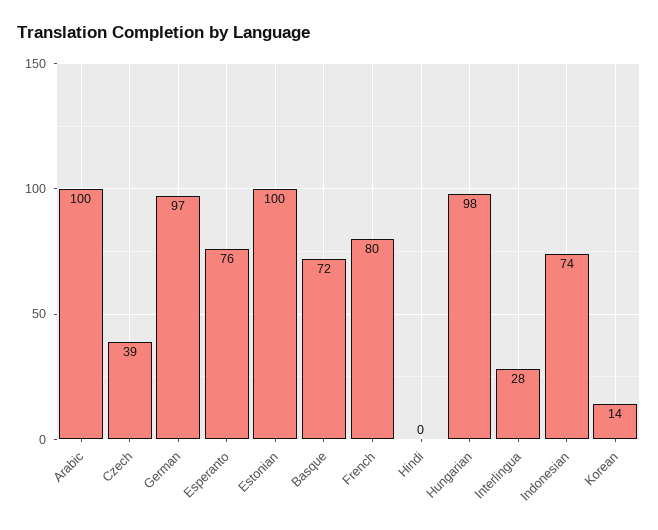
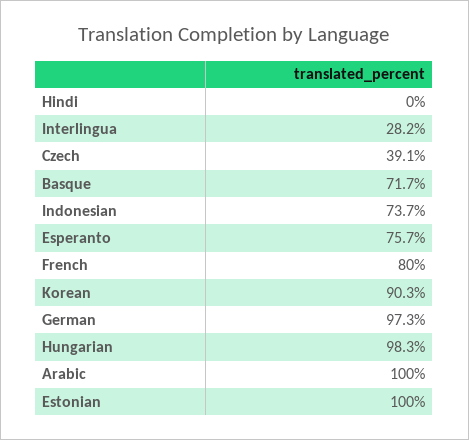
  {
    "Arabic": 100,
    "Czech": 39.1,
    "German": 97.3,
    "Esperanto": 75.7,
    "Estonian": 100,
    "Basque": 71.7,
    "French": 80,
    "Hindi": 0,
    "Hungarian": 98.3,
    "Interlingua": 28.2,
    "Indonesian": 73.7,
-   "Korean": 14
+   "Korean": 90.3
  }

